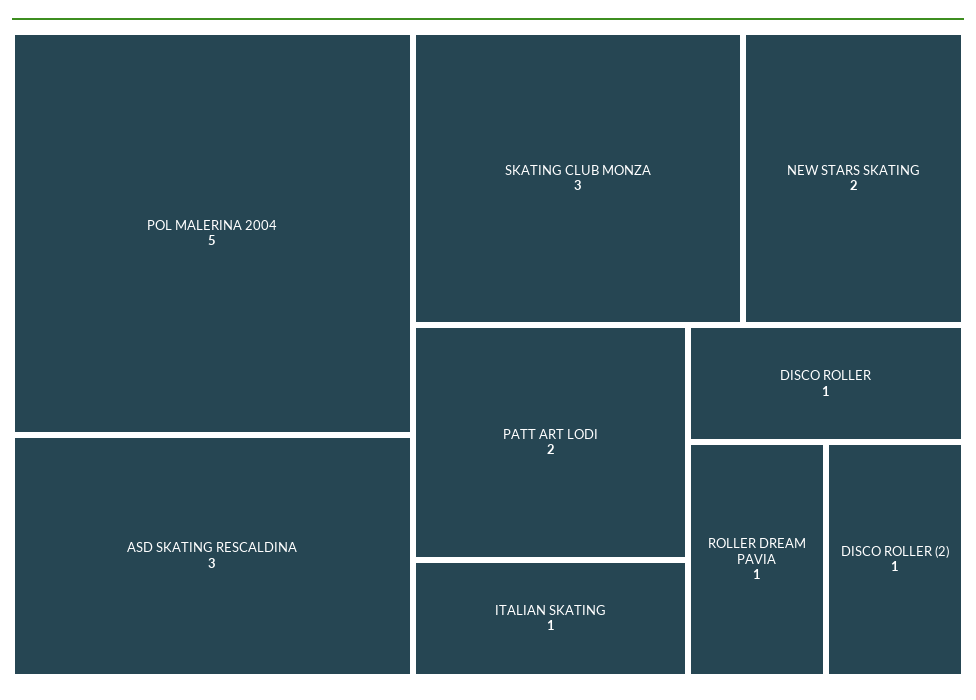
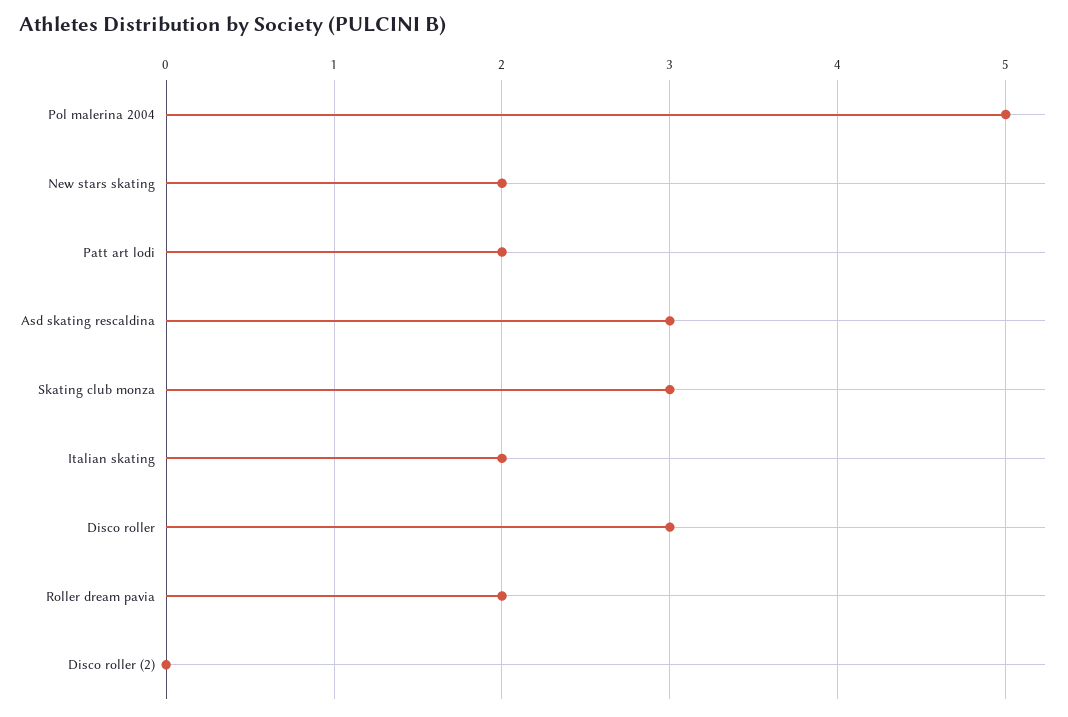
  {
    "POL MALERINA 2004": 5,
    "ASD SKATING RESCALDINA": 3,
    "SKATING CLUB MONZA": 3,
    "NEW STARS SKATING": 2,
    "PATT ART LODI": 2,
-   "ITALIAN SKATING": 1,
+   "ITALIAN SKATING": 2,
-   "DISCO ROLLER": 1,
+   "DISCO ROLLER": 3,
-   "ROLLER DREAM PAVIA": 1,
+   "ROLLER DREAM PAVIA": 2,
-   "DISCO ROLLER (2)": 1
+   "DISCO ROLLER (2)": 0
  }

